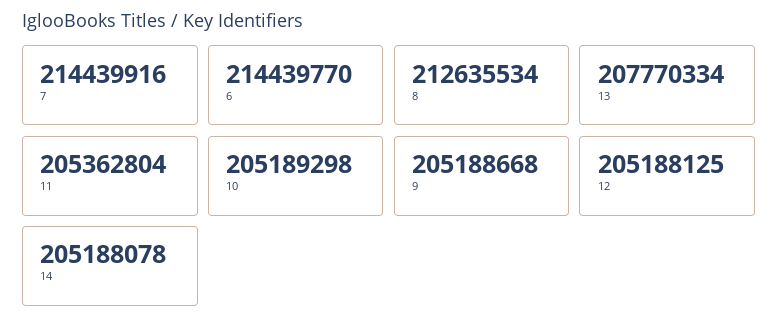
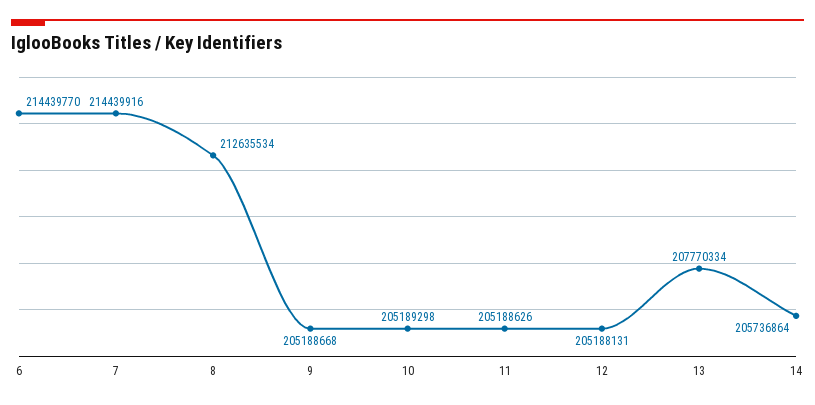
  {
    "7": 214439916,
    "6": 214439770,
    "8": 212635534,
    "13": 207770334,
-   "11": 205362804,
+   "11": 205188626,
    "10": 205189298,
    "9": 205188668,
-   "12": 205188125,
+   "12": 205188131,
-   "14": 205188078
+   "14": 205736864
  }

